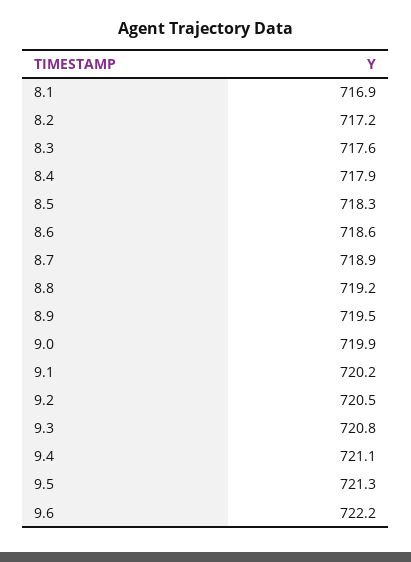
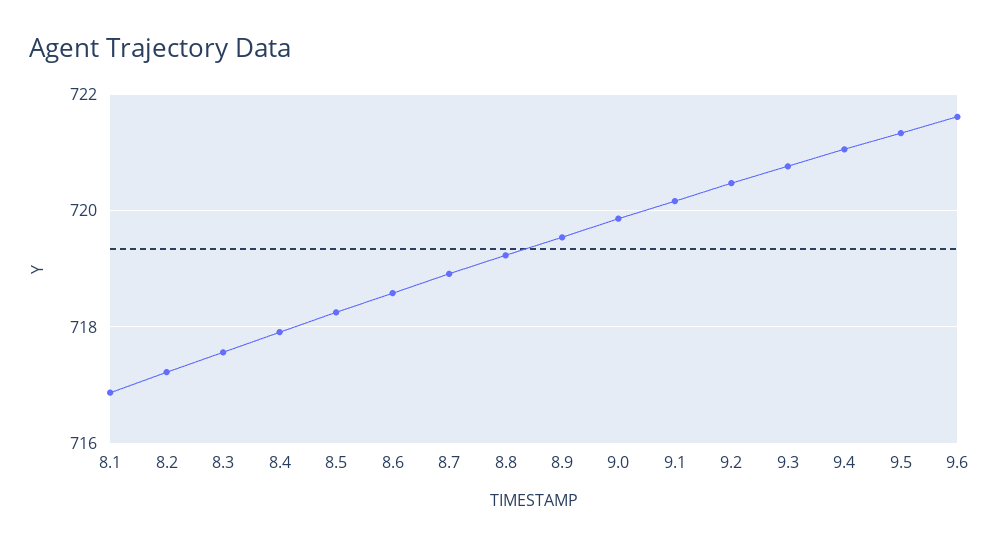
  {
    "8.1": 716.9,
    "8.2": 717.2,
    "8.3": 717.6,
    "8.4": 717.9,
    "8.5": 718.3,
    "8.6": 718.6,
    "8.7": 718.9,
    "8.8": 719.2,
    "8.9": 719.5,
    "9.0": 719.9,
    "9.1": 720.2,
    "9.2": 720.5,
    "9.3": 720.8,
    "9.4": 721.1,
    "9.5": 721.3,
-   "9.6": 722.2
+   "9.6": 721.6
  }

